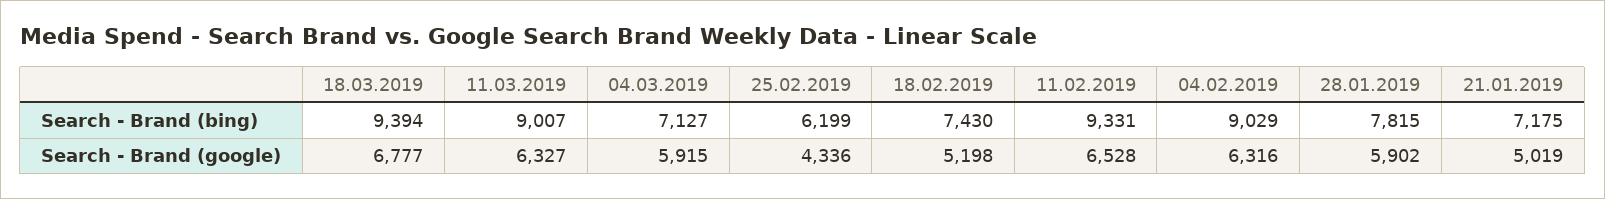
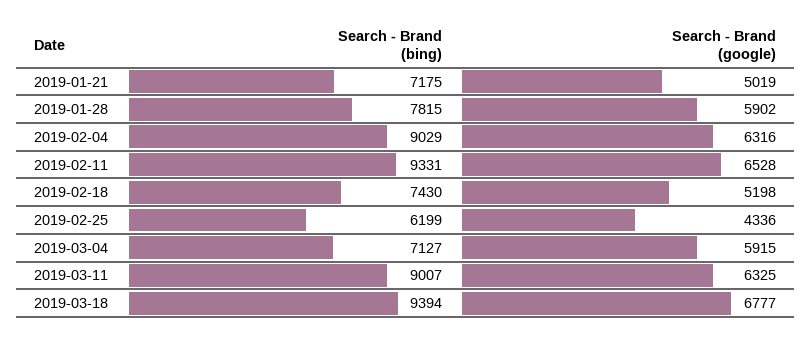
  {
    "18.03.2019": {
      "Search - Brand (bing)": 9394,
      "Search - Brand (google)": 6777
    },
    "11.03.2019": {
      "Search - Brand (bing)": 9007,
-     "Search - Brand (google)": 6327
+     "Search - Brand (google)": 6325
    },
    "04.03.2019": {
      "Search - Brand (bing)": 7127,
      "Search - Brand (google)": 5915
    },
    "25.02.2019": {
      "Search - Brand (bing)": 6199,
      "Search - Brand (google)": 4336
    },
    "18.02.2019": {
      "Search - Brand (bing)": 7430,
      "Search - Brand (google)": 5198
    },
    "11.02.2019": {
      "Search - Brand (bing)": 9331,
      "Search - Brand (google)": 6528
    },
    "04.02.2019": {
      "Search - Brand (bing)": 9029,
      "Search - Brand (google)": 6316
    },
    "28.01.2019": {
      "Search - Brand (bing)": 7815,
      "Search - Brand (google)": 5902
    },
    "21.01.2019": {
      "Search - Brand (bing)": 7175,
      "Search - Brand (google)": 5019
    }
  }

